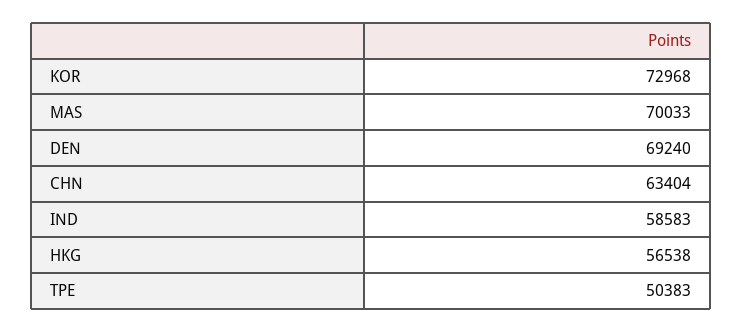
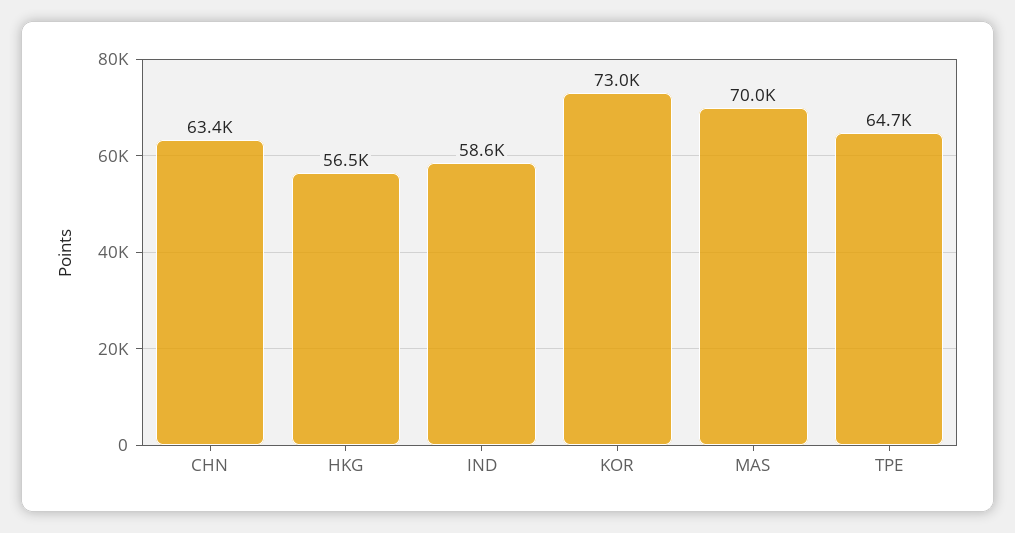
  {
    "KOR": 72968,
    "MAS": 70033,
-   "DEN": 69240,
    "CHN": 63404,
    "IND": 58583,
    "HKG": 56538,
-   "TPE": 50383
+   "TPE": 64700
  }

